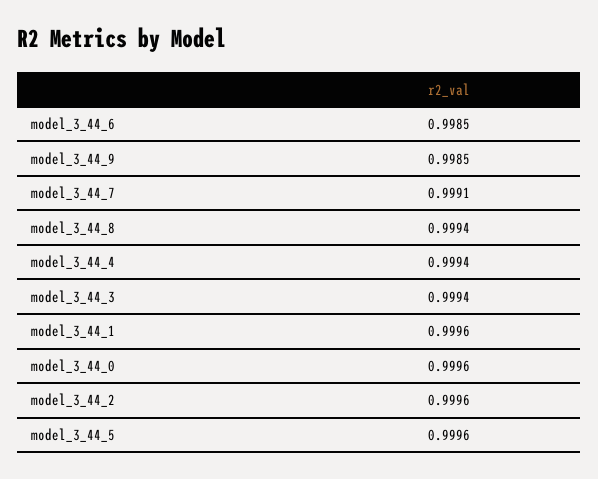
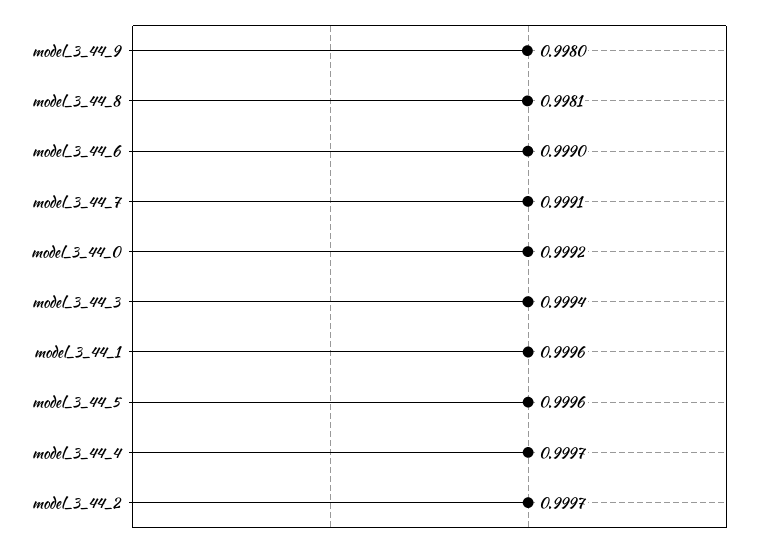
  {
-   "model_3_44_6": 0.9985,
+   "model_3_44_6": 0.999,
-   "model_3_44_9": 0.9985,
+   "model_3_44_9": 0.998,
    "model_3_44_7": 0.9991,
-   "model_3_44_8": 0.9994,
+   "model_3_44_8": 0.9981,
-   "model_3_44_4": 0.9994,
+   "model_3_44_4": 0.9997,
    "model_3_44_3": 0.9994,
    "model_3_44_1": 0.9996,
-   "model_3_44_0": 0.9996,
+   "model_3_44_0": 0.9992,
-   "model_3_44_2": 0.9996,
+   "model_3_44_2": 0.9997,
    "model_3_44_5": 0.9996
  }

